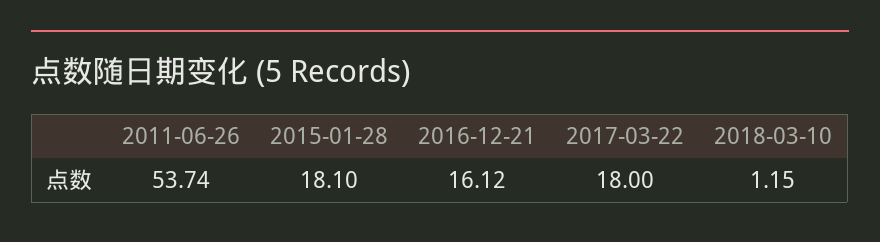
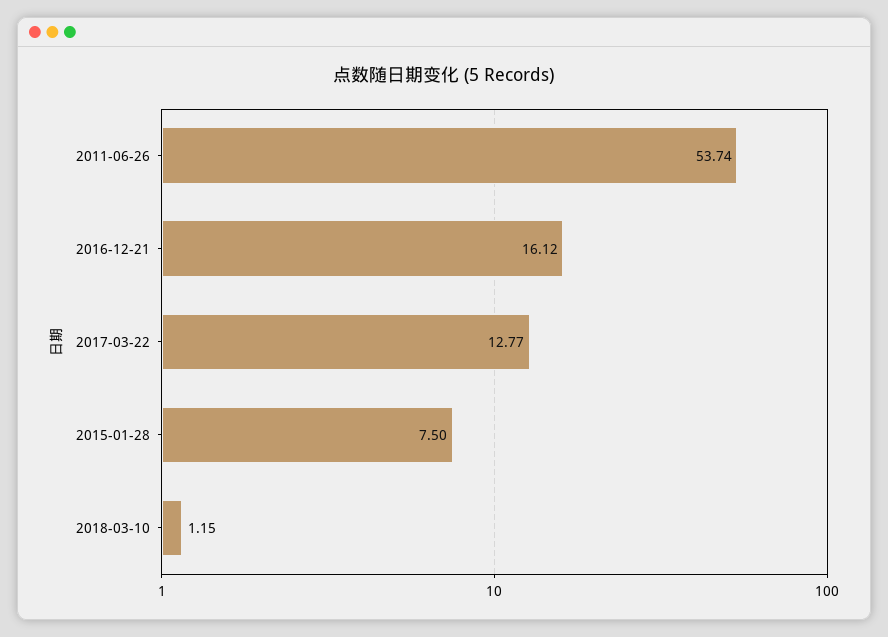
  {
    "2011-06-26": 53.74,
-   "2015-01-28": 18.1,
+   "2015-01-28": 7.5,
    "2016-12-21": 16.12,
-   "2017-03-22": 18,
+   "2017-03-22": 12.77,
    "2018-03-10": 1.15
  }

